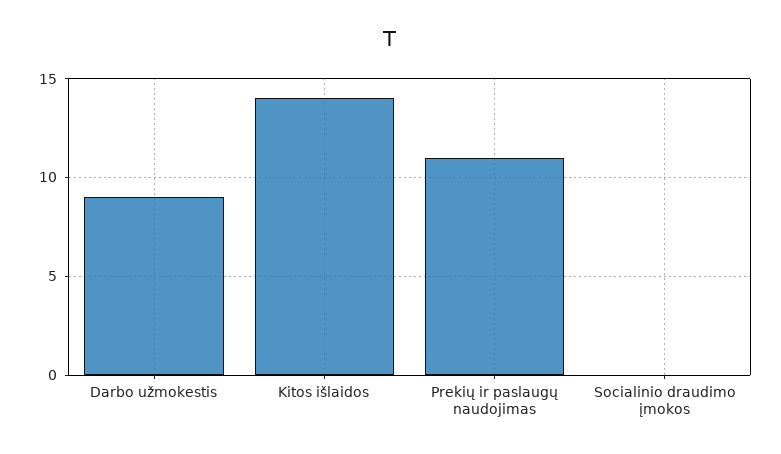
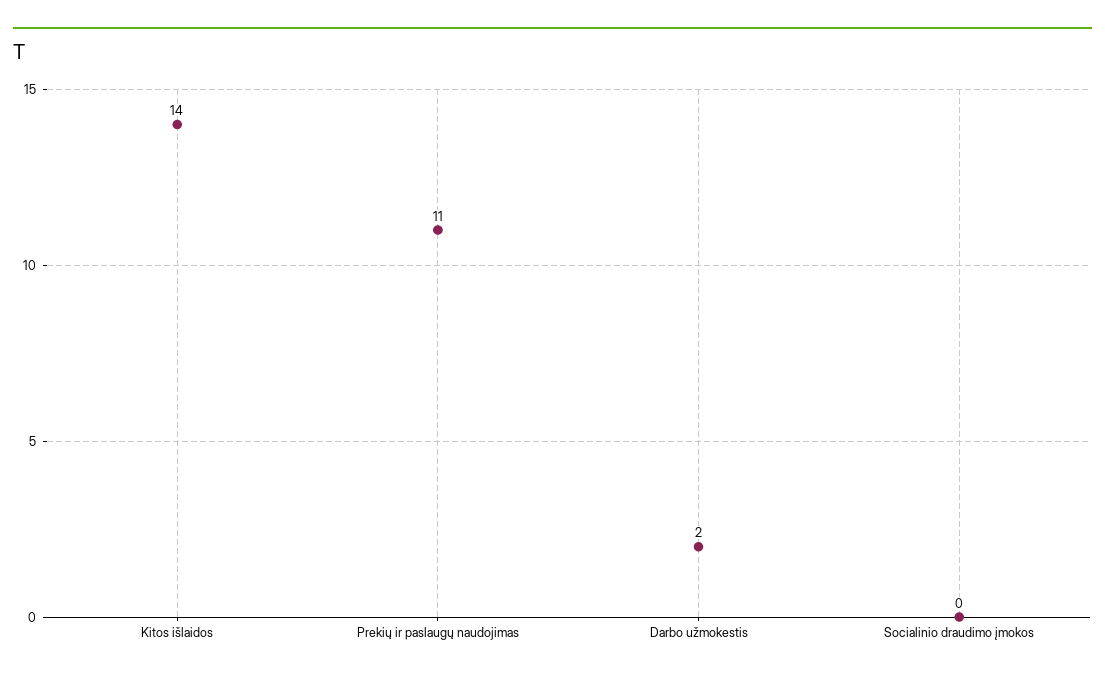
  {
-   "Darbo užmokestis": 9,
+   "Darbo užmokestis": 2,
    "Kitos išlaidos": 14,
    "Prekių ir paslaugų naudojimas": 11,
    "Socialinio draudimo įmokos": 0
  }

